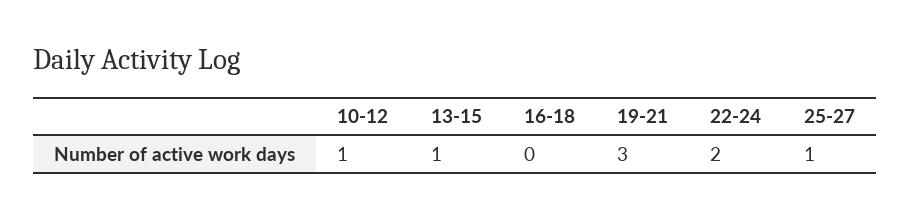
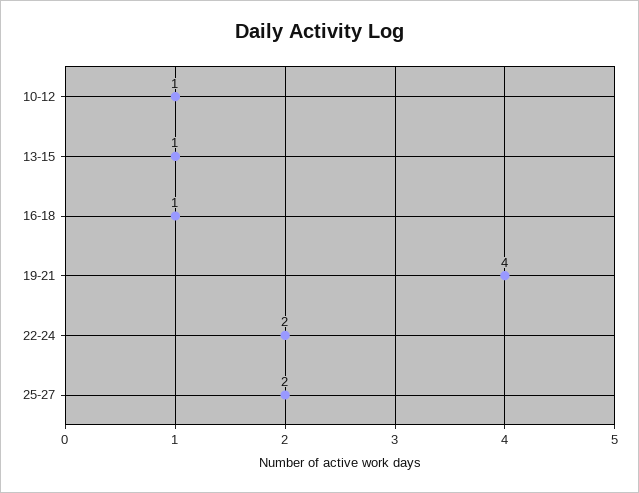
  {
    "10-12": 1,
    "13-15": 1,
-   "16-18": 0,
+   "16-18": 1,
-   "19-21": 3,
+   "19-21": 4,
    "22-24": 2,
-   "25-27": 1
+   "25-27": 2
  }

